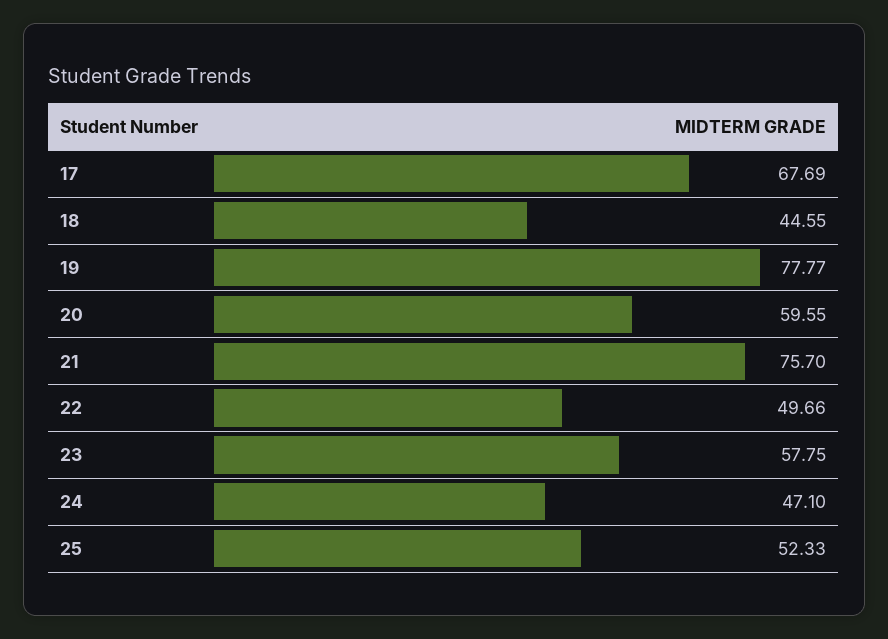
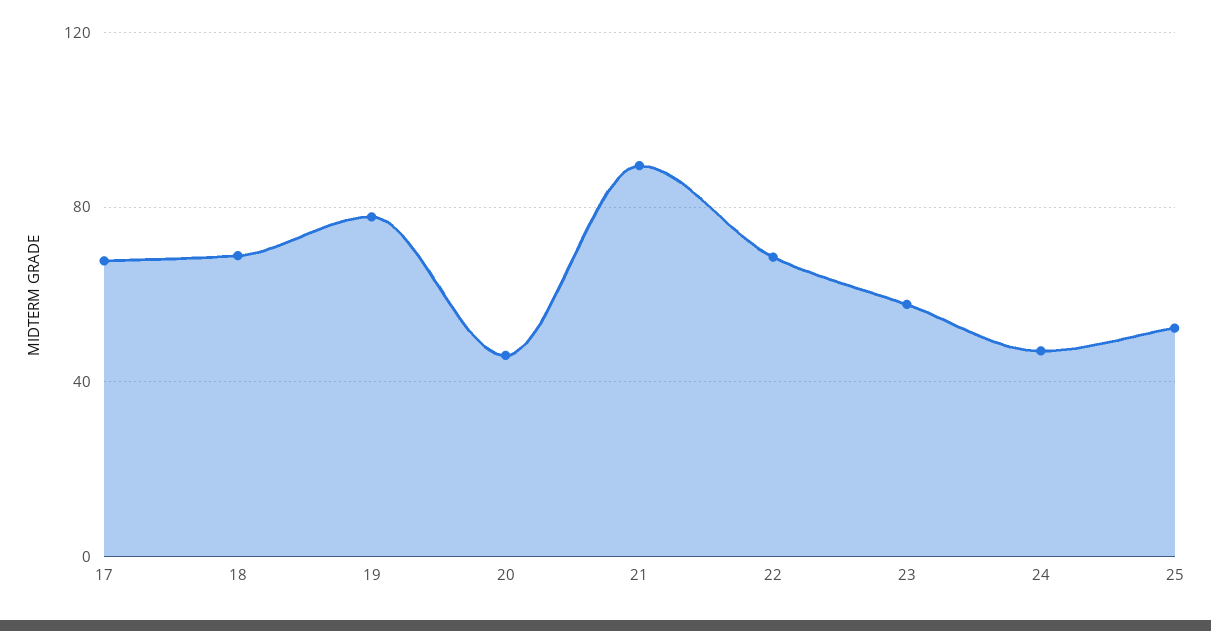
  {
    "17": 67.69,
-   "18": 44.55,
+   "18": 70,
    "19": 77.77,
-   "20": 59.55,
+   "20": 45,
-   "21": 75.7,
+   "21": 90,
-   "22": 49.66,
+   "22": 70,
    "23": 57.75,
    "24": 47.1,
    "25": 52.33
  }

